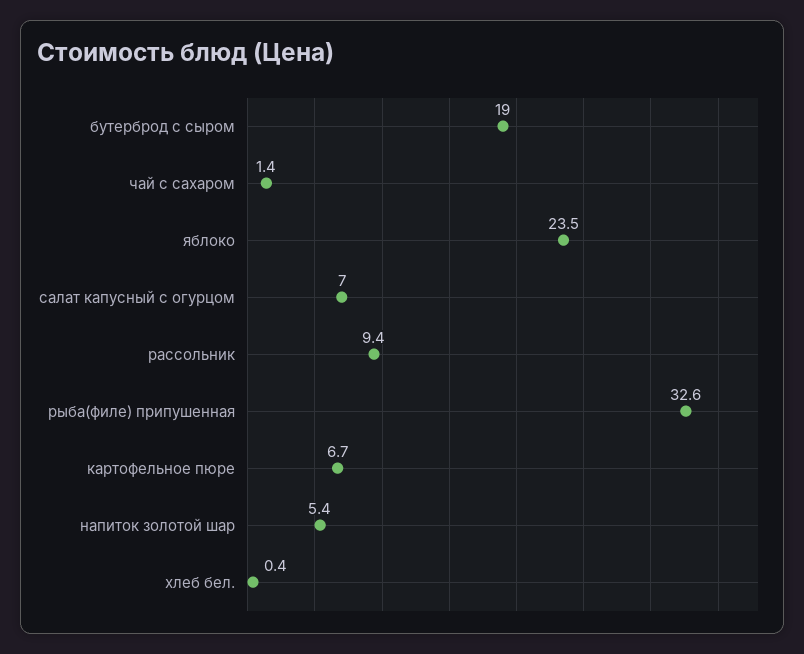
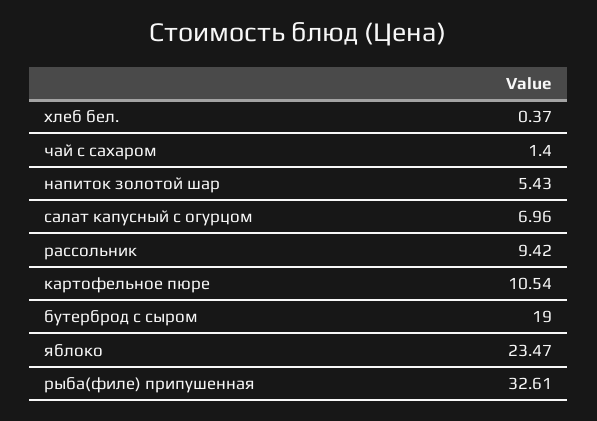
  {
    "бутерброд с сыром": 19,
    "чай с сахаром": 1.4,
    "яблоко": 23.47,
    "салат капусный с огурцом": 6.96,
    "рассольник": 9.42,
    "рыба(филе) припушенная": 32.61,
-   "картофельное пюре": 6.7,
+   "картофельное пюре": 10.54,
    "напиток золотой шар": 5.43,
    "хлеб бел.": 0.37
  }

